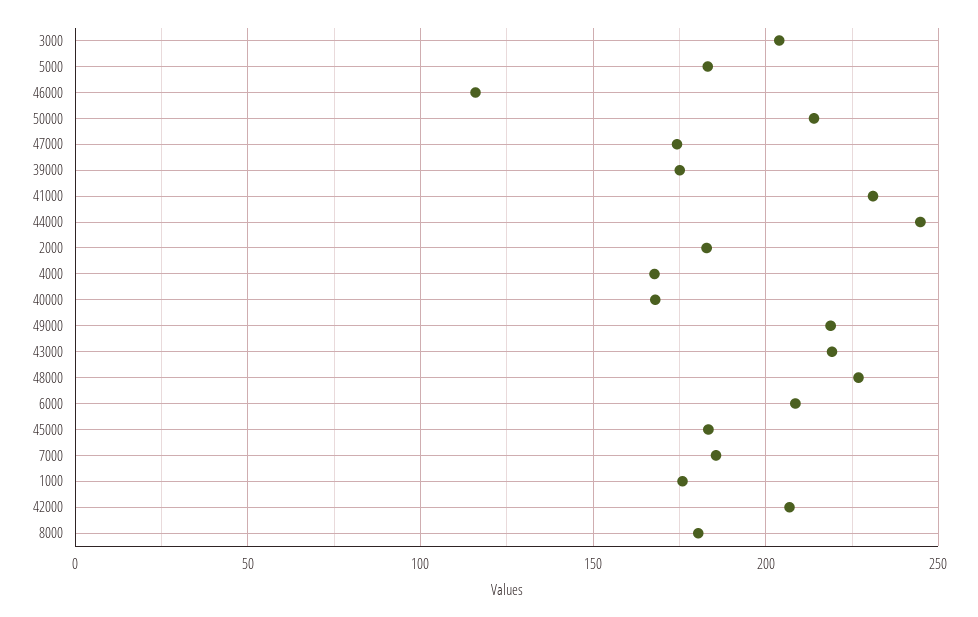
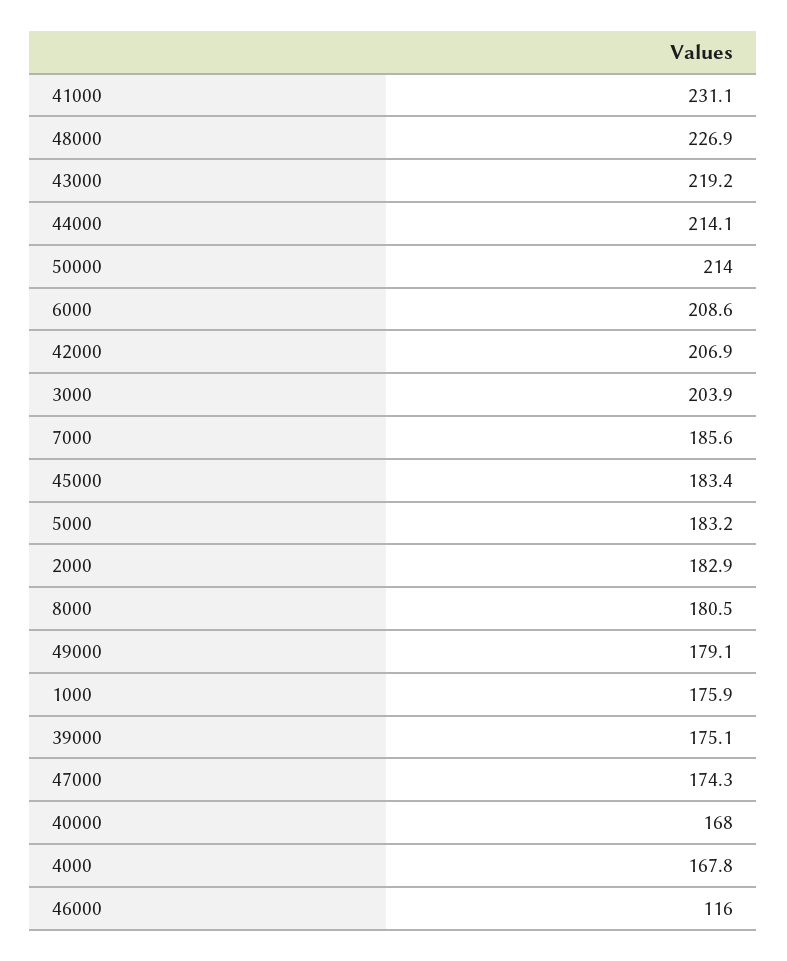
  {
    "3000": 203.9,
    "5000": 183.2,
    "46000": 116,
    "50000": 214,
    "47000": 174.3,
    "39000": 175.1,
    "41000": 231.1,
-   "44000": 245,
+   "44000": 214.1,
    "2000": 182.9,
    "4000": 167.8,
    "40000": 168,
-   "49000": 220,
+   "49000": 179.1,
    "43000": 219.2,
    "48000": 226.9,
    "6000": 208.6,
    "45000": 183.4,
    "7000": 185.6,
    "1000": 175.9,
    "42000": 206.9,
    "8000": 180.5
  }

